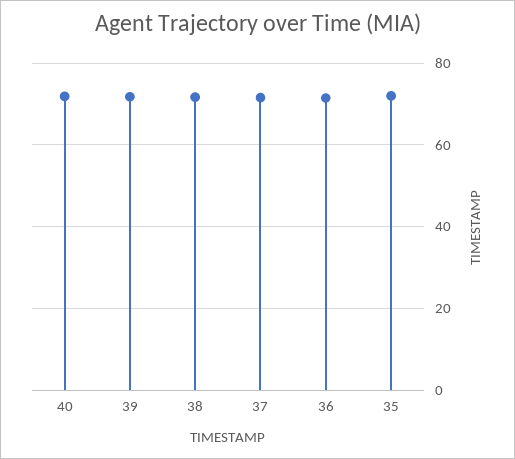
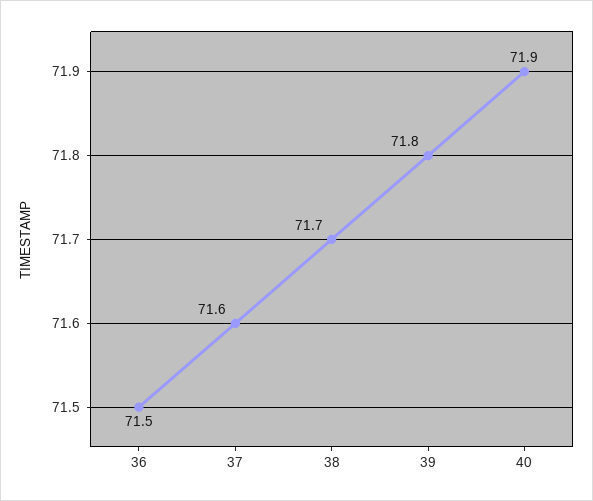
  {
    "40": 71.9,
    "39": 71.8,
    "38": 71.7,
    "37": 71.6,
-   "36": 71.5,
+   "36": 71.5
-   "35": 72
  }

